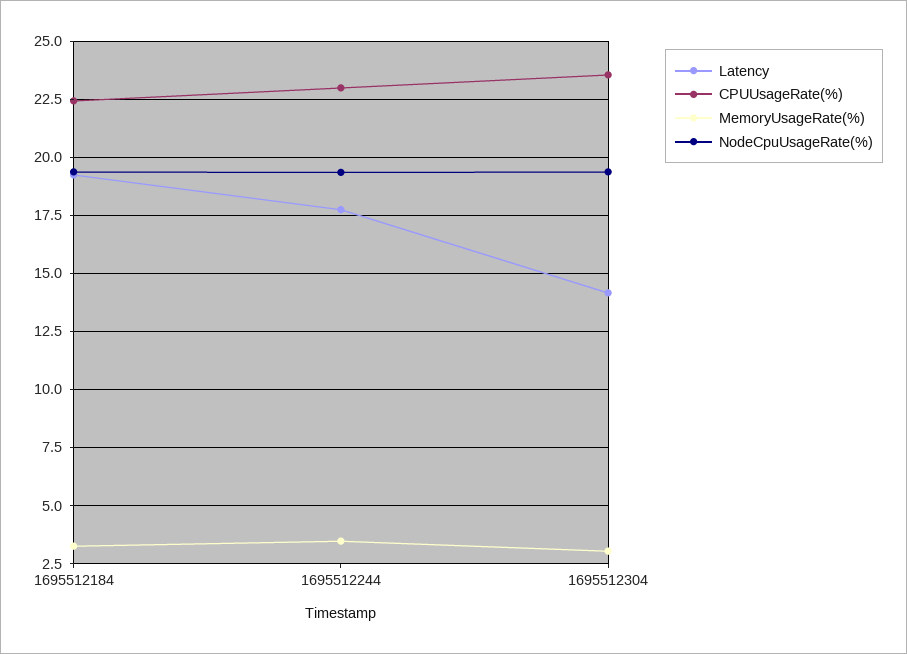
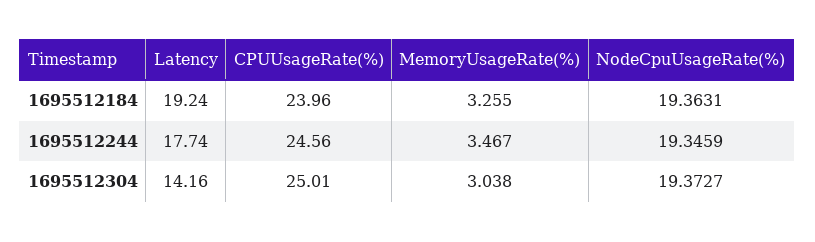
  {
    "Latency": {
      "1695512184": 19.24,
      "1695512244": 17.74,
      "1695512304": 14.16
    },
    "CPUUsageRate(%)": {
-     "1695512184": 22.5,
+     "1695512184": 23.96,
-     "1695512244": 23,
+     "1695512244": 24.56,
-     "1695512304": 23.5
+     "1695512304": 25.01
    },
    "MemoryUsageRate(%)": {
      "1695512184": 3.255,
      "1695512244": 3.467,
      "1695512304": 3.038
    },
    "NodeCpuUsageRate(%)": {
      "1695512184": 19.3631,
      "1695512244": 19.3459,
      "1695512304": 19.3727
    }
  }

